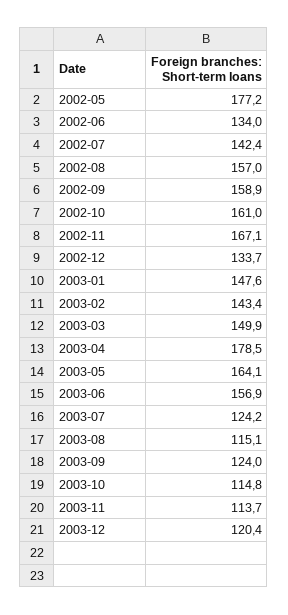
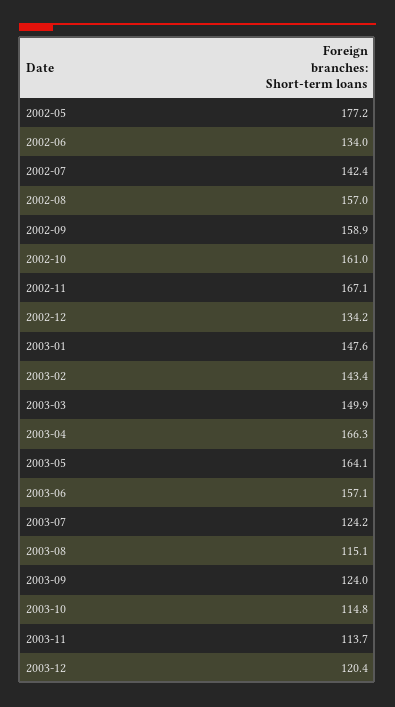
  {
    "2002-05": 177.2,
    "2002-06": 134,
    "2002-07": 142.4,
    "2002-08": 157,
    "2002-09": 158.9,
    "2002-10": 161,
    "2002-11": 167.1,
-   "2002-12": 133.7,
+   "2002-12": 134.2,
    "2003-01": 147.6,
    "2003-02": 143.4,
    "2003-03": 149.9,
-   "2003-04": 178.5,
+   "2003-04": 166.3,
    "2003-05": 164.1,
-   "2003-06": 156.9,
+   "2003-06": 157.1,
    "2003-07": 124.2,
    "2003-08": 115.1,
    "2003-09": 124,
    "2003-10": 114.8,
    "2003-11": 113.7,
    "2003-12": 120.4
  }

